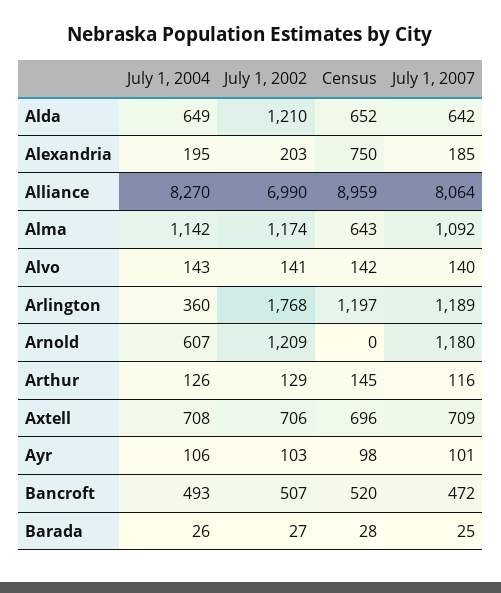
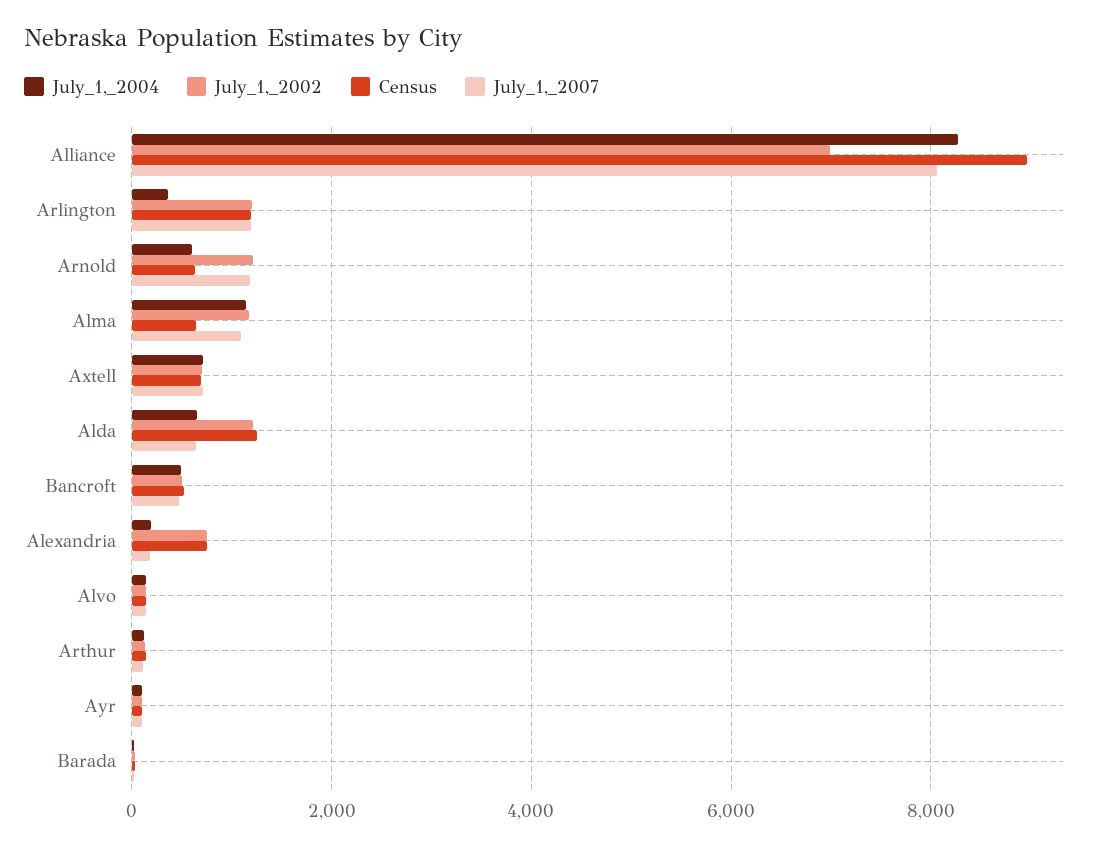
  {
    "July 1, 2004": {
      "Alda": 649,
      "Alexandria": 195,
      "Alliance": 8270,
      "Alma": 1142,
      "Alvo": 143,
      "Arlington": 360,
      "Arnold": 607,
      "Arthur": 126,
      "Axtell": 708,
      "Ayr": 106,
      "Bancroft": 493,
      "Barada": 26
    },
    "July 1, 2002": {
      "Alda": 1210,
-     "Alexandria": 203,
+     "Alexandria": 800,
      "Alliance": 6990,
      "Alma": 1174,
      "Alvo": 141,
-     "Arlington": 1768,
+     "Arlington": 1200,
      "Arnold": 1209,
      "Arthur": 129,
      "Axtell": 706,
      "Ayr": 103,
      "Bancroft": 507,
      "Barada": 27
    },
    "Census": {
-     "Alda": 652,
+     "Alda": 1200,
      "Alexandria": 750,
      "Alliance": 8959,
      "Alma": 643,
      "Alvo": 142,
      "Arlington": 1197,
-     "Arnold": 0,
+     "Arnold": 600,
      "Arthur": 145,
      "Axtell": 696,
      "Ayr": 98,
      "Bancroft": 520,
      "Barada": 28
    },
    "July 1, 2007": {
      "Alda": 642,
      "Alexandria": 185,
      "Alliance": 8064,
      "Alma": 1092,
      "Alvo": 140,
      "Arlington": 1189,
      "Arnold": 1180,
      "Arthur": 116,
      "Axtell": 709,
      "Ayr": 101,
      "Bancroft": 472,
      "Barada": 25
    }
  }

